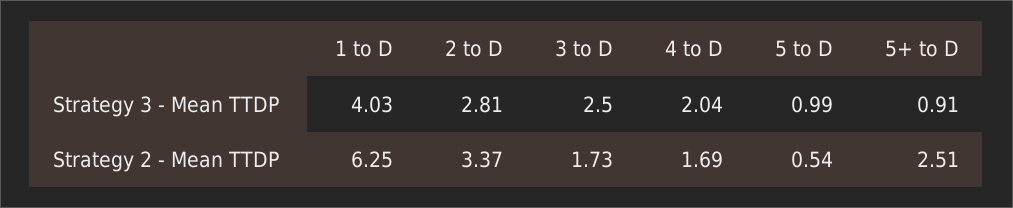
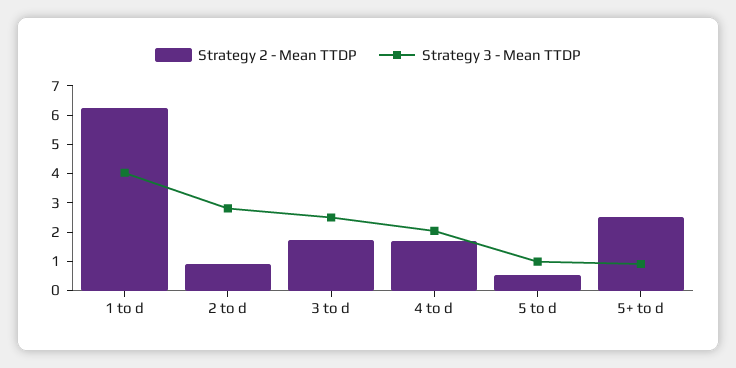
  {
    "Strategy 3 - Mean TTDP": {
      "1 to D": 4.03,
      "2 to D": 2.81,
      "3 to D": 2.5,
      "4 to D": 2.04,
      "5 to D": 0.99,
      "5+ to D": 0.91
    },
    "Strategy 2 - Mean TTDP": {
      "1 to D": 6.25,
-     "2 to D": 3.37,
+     "2 to D": 1,
      "3 to D": 1.73,
      "4 to D": 1.69,
      "5 to D": 0.54,
      "5+ to D": 2.51
    }
  }

